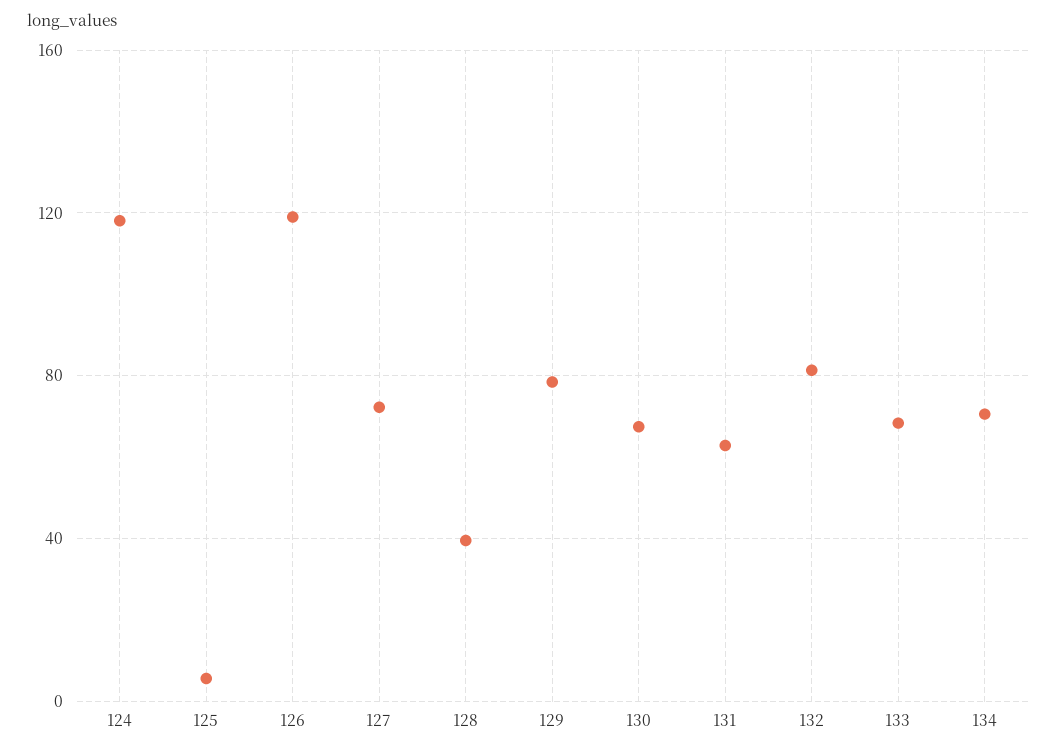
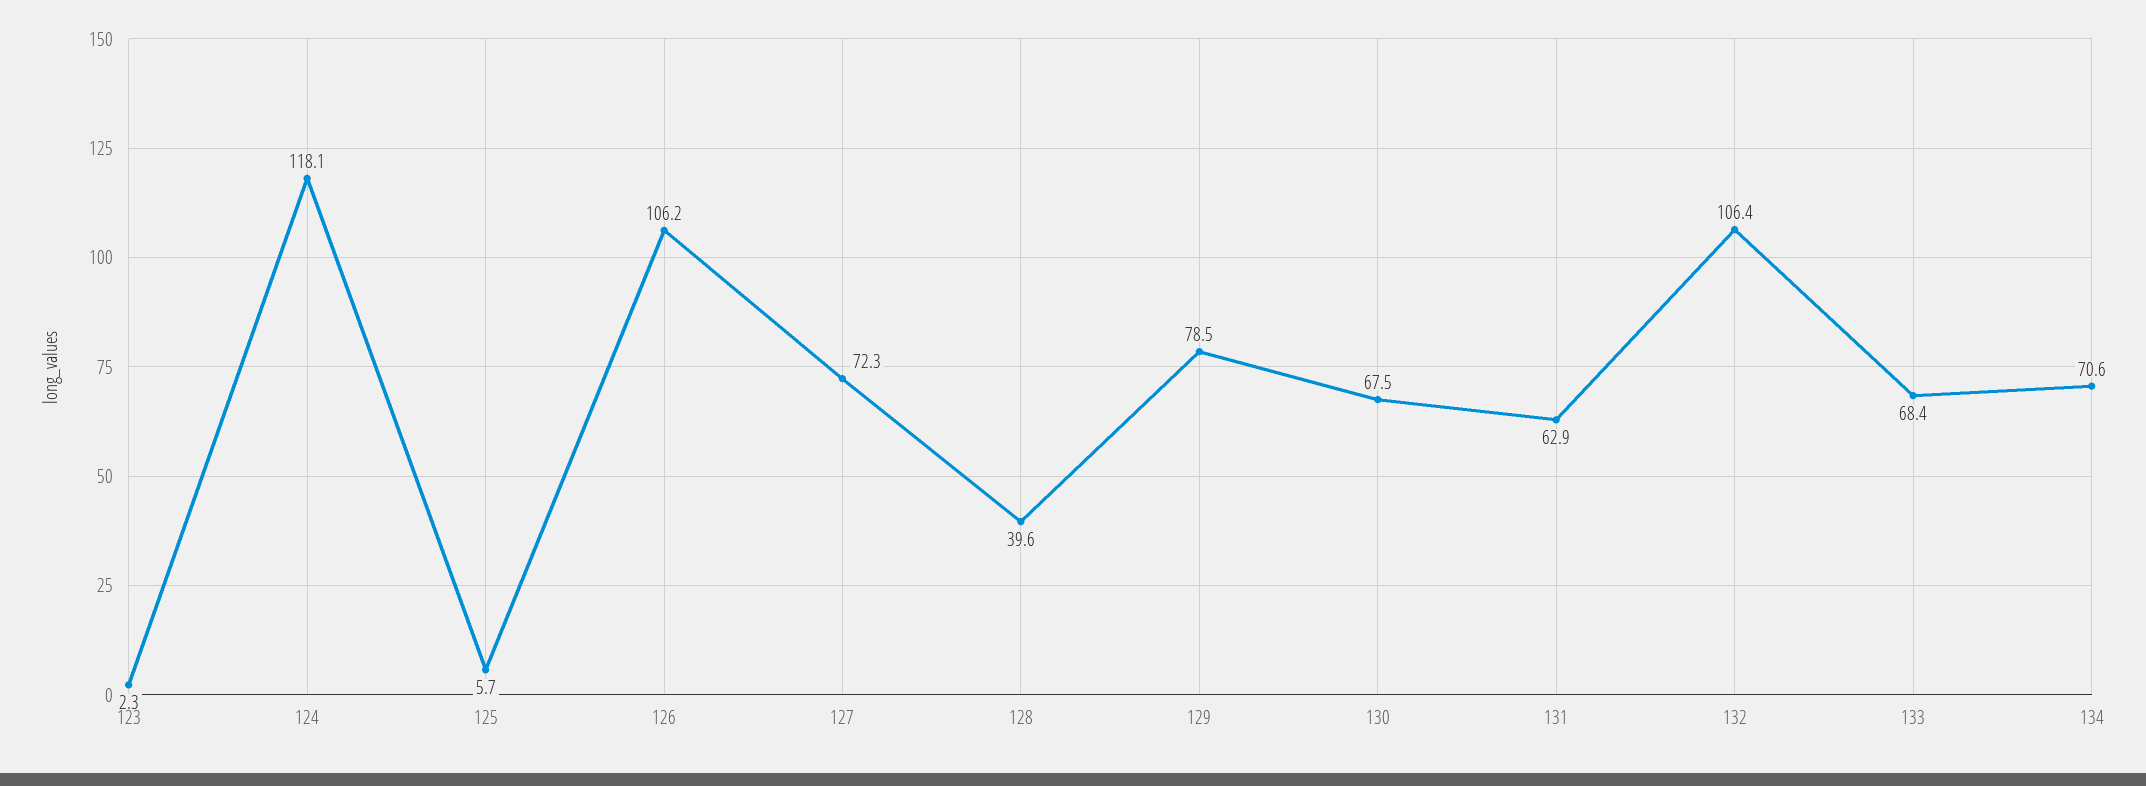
  {
    "124": 118.1,
    "125": 5.7,
-   "126": 120,
+   "126": 106.2,
    "127": 72.3,
    "128": 39.6,
    "129": 78.5,
    "130": 67.5,
    "131": 62.9,
-   "132": 80,
+   "132": 106.4,
    "133": 68.4,
-   "134": 70.6
+   "134": 70.6,
+   "123": 2.3
  }

